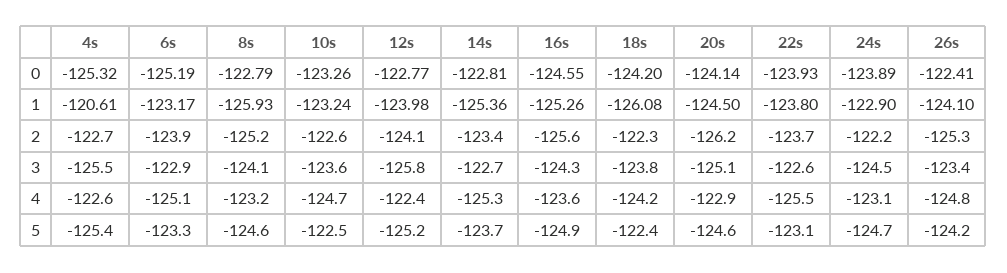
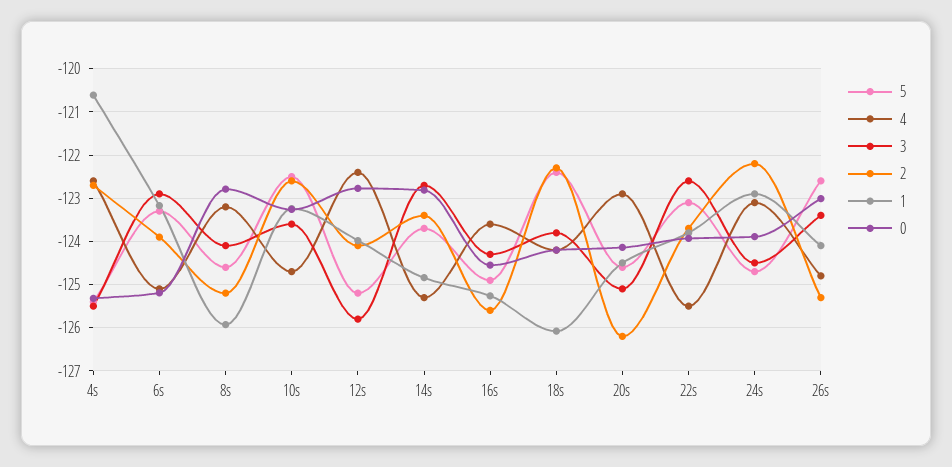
  {
    "0": {
      "4s": -125.32,
      "6s": -125.19,
      "8s": -122.79,
      "10s": -123.26,
      "12s": -122.77,
      "14s": -122.81,
      "16s": -124.55,
      "18s": -124.2,
      "20s": -124.14,
      "22s": -123.93,
      "24s": -123.89,
-     "26s": -122.41
+     "26s": -123
    },
    "1": {
      "4s": -120.61,
      "6s": -123.17,
      "8s": -125.93,
      "10s": -123.24,
      "12s": -123.98,
-     "14s": -125.36,
+     "14s": -124.8,
      "16s": -125.26,
      "18s": -126.08,
      "20s": -124.5,
      "22s": -123.8,
      "24s": -122.9,
      "26s": -124.1
    },
    "2": {
      "4s": -122.7,
      "6s": -123.9,
      "8s": -125.2,
      "10s": -122.6,
      "12s": -124.1,
      "14s": -123.4,
      "16s": -125.6,
      "18s": -122.3,
      "20s": -126.2,
      "22s": -123.7,
      "24s": -122.2,
      "26s": -125.3
    },
    "3": {
      "4s": -125.5,
      "6s": -122.9,
      "8s": -124.1,
      "10s": -123.6,
      "12s": -125.8,
      "14s": -122.7,
      "16s": -124.3,
      "18s": -123.8,
      "20s": -125.1,
      "22s": -122.6,
      "24s": -124.5,
      "26s": -123.4
    },
    "4": {
      "4s": -122.6,
      "6s": -125.1,
      "8s": -123.2,
      "10s": -124.7,
      "12s": -122.4,
      "14s": -125.3,
      "16s": -123.6,
      "18s": -124.2,
      "20s": -122.9,
      "22s": -125.5,
      "24s": -123.1,
      "26s": -124.8
    },
    "5": {
      "4s": -125.4,
      "6s": -123.3,
      "8s": -124.6,
      "10s": -122.5,
      "12s": -125.2,
      "14s": -123.7,
      "16s": -124.9,
      "18s": -122.4,
      "20s": -124.6,
      "22s": -123.1,
      "24s": -124.7,
-     "26s": -124.2
+     "26s": -122.6
    }
  }

